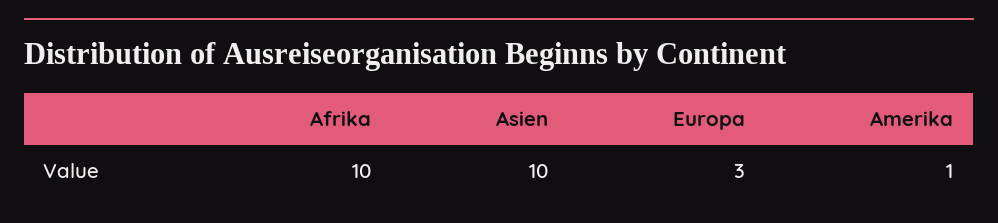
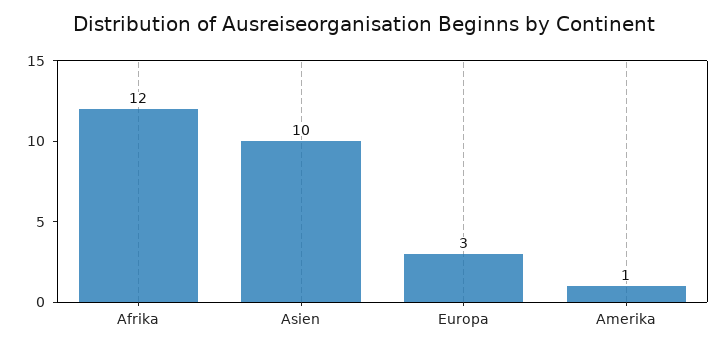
  {
-   "Afrika": 10,
+   "Afrika": 12,
    "Asien": 10,
    "Europa": 3,
    "Amerika": 1
  }

